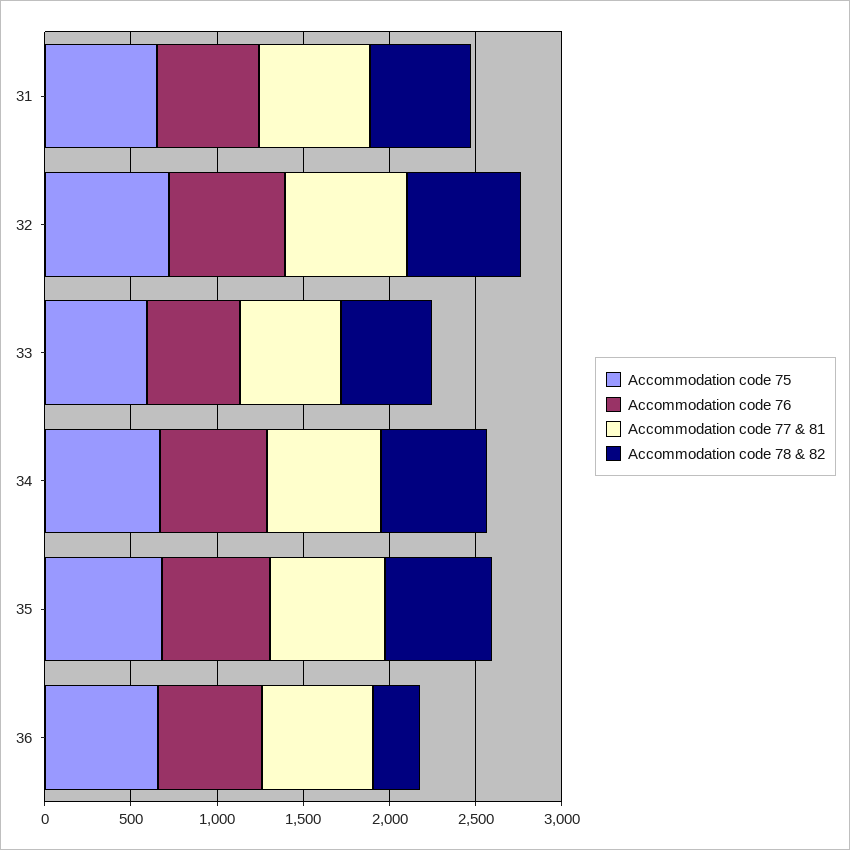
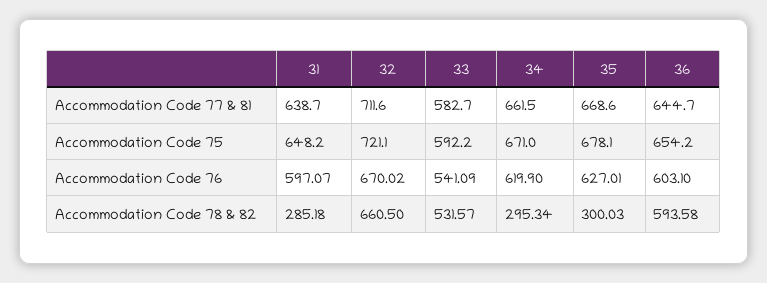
  {
    "Accommodation code 75": {
      "31": 648.2,
      "32": 721.1,
      "33": 592.2,
      "34": 671,
      "35": 678.1,
      "36": 654.2
    },
    "Accommodation code 76": {
      "31": 597.07,
      "32": 670.02,
      "33": 541.09,
      "34": 619.9,
      "35": 627.01,
      "36": 603.1
    },
    "Accommodation code 77 & 81": {
      "31": 638.7,
      "32": 711.6,
      "33": 582.7,
      "34": 661.5,
      "35": 668.6,
      "36": 644.7
    },
    "Accommodation code 78 & 82": {
-     "31": 600,
+     "31": 285.18,
      "32": 660.5,
      "33": 531.57,
-     "34": 600,
+     "34": 295.34,
-     "35": 600,
+     "35": 300.03,
-     "36": 300
+     "36": 593.58
    }
  }

